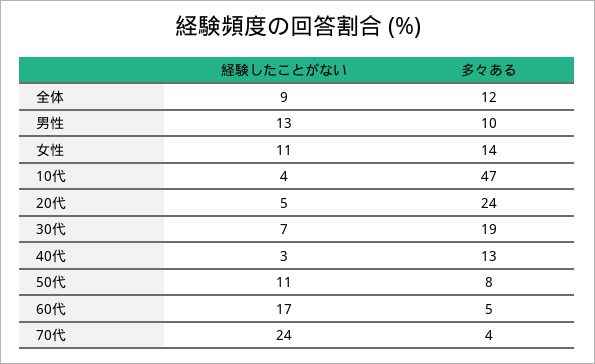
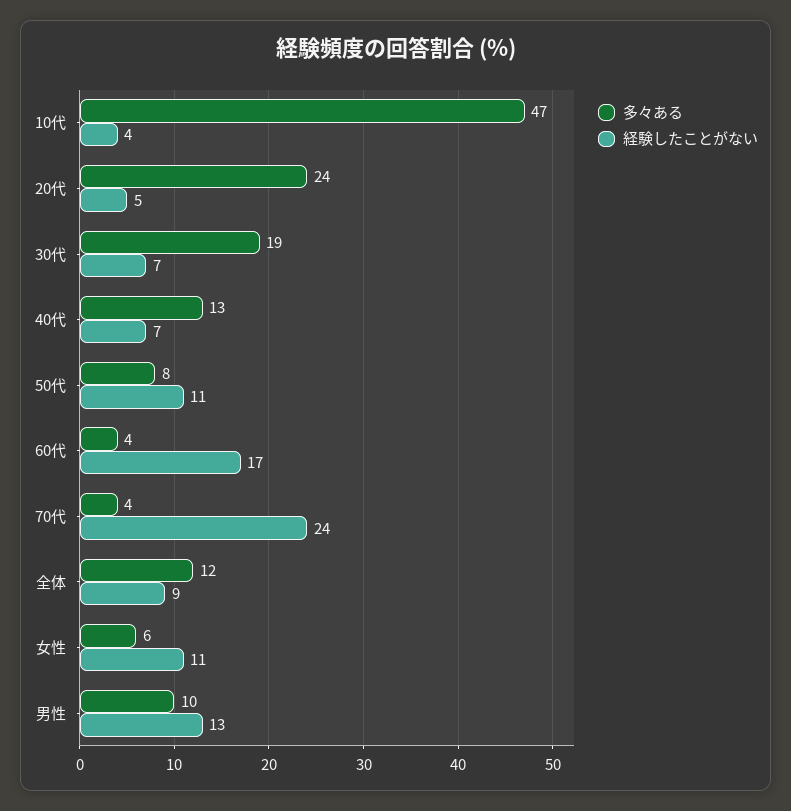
  {
    "経験したことがない": {
      "全体": 9,
      "男性": 13,
      "女性": 11,
      "10代": 4,
      "20代": 5,
      "30代": 7,
-     "40代": 3,
+     "40代": 7,
      "50代": 11,
      "60代": 17,
      "70代": 24
    },
    "多々ある": {
      "全体": 12,
      "男性": 10,
-     "女性": 14,
+     "女性": 6,
      "10代": 47,
      "20代": 24,
      "30代": 19,
      "40代": 13,
      "50代": 8,
-     "60代": 5,
+     "60代": 4,
      "70代": 4
    }
  }

